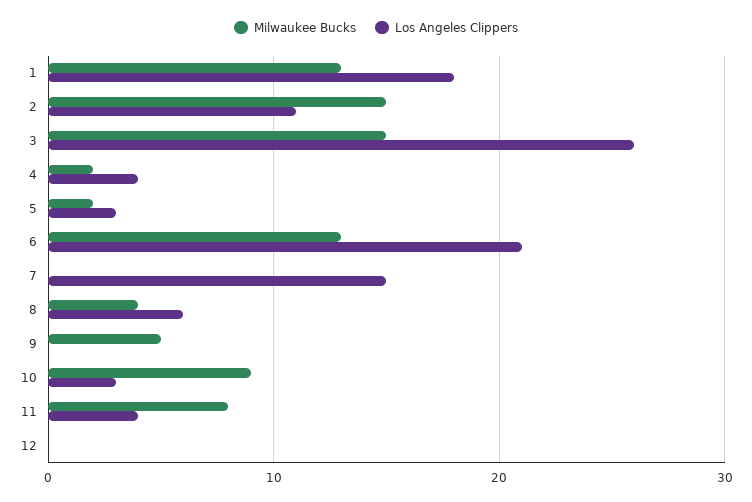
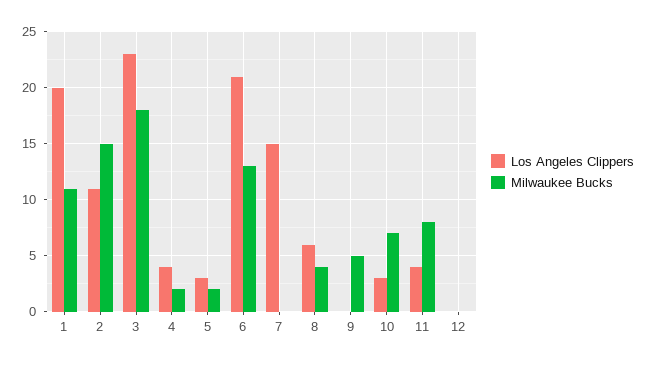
  {
    "Milwaukee Bucks": {
-     "1": 13,
+     "1": 11,
      "2": 15,
-     "3": 15,
+     "3": 18,
      "4": 2,
      "5": 2,
      "6": 13,
      "7": 0,
      "8": 4,
      "9": 5,
-     "10": 9,
+     "10": 7,
      "11": 8,
      "12": 0
    },
    "Los Angeles Clippers": {
-     "1": 18,
+     "1": 20,
      "2": 11,
-     "3": 26,
+     "3": 23,
      "4": 4,
      "5": 3,
      "6": 21,
      "7": 15,
      "8": 6,
      "9": 0,
      "10": 3,
      "11": 4,
      "12": 0
    }
  }

